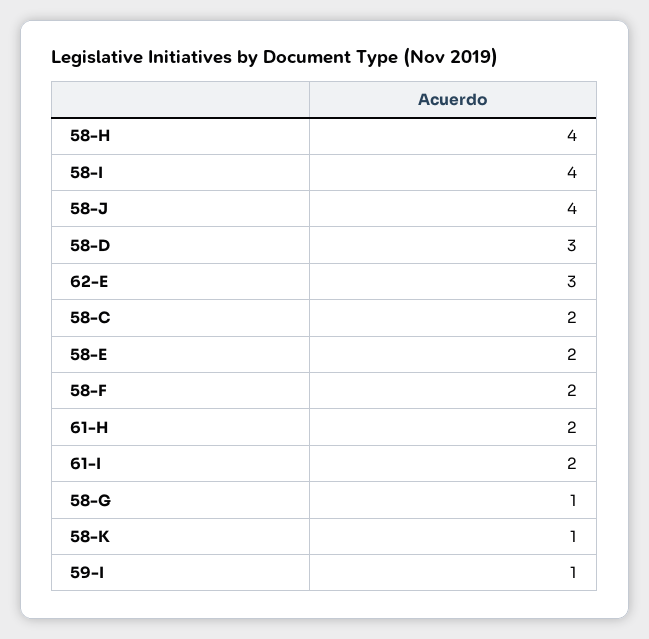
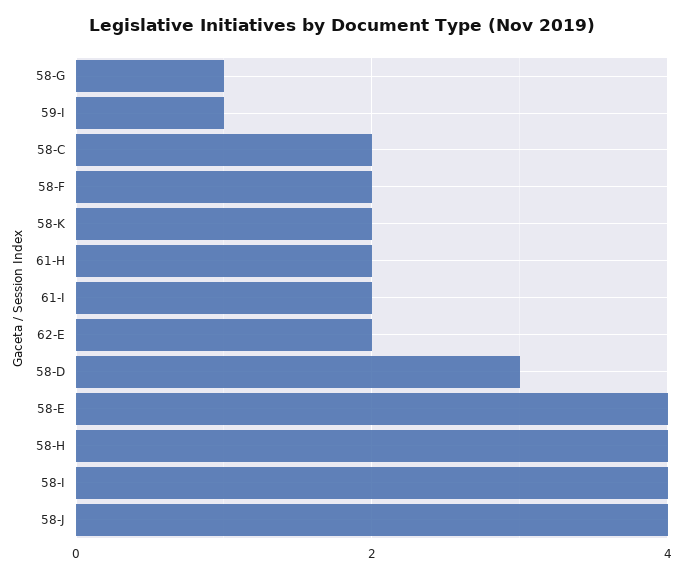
  {
    "58-H": 4,
    "58-I": 4,
    "58-J": 4,
    "58-D": 3,
-   "62-E": 3,
+   "62-E": 2,
    "58-C": 2,
-   "58-E": 2,
+   "58-E": 4,
    "58-F": 2,
    "61-H": 2,
    "61-I": 2,
    "58-G": 1,
-   "58-K": 1,
+   "58-K": 2,
    "59-I": 1
  }

